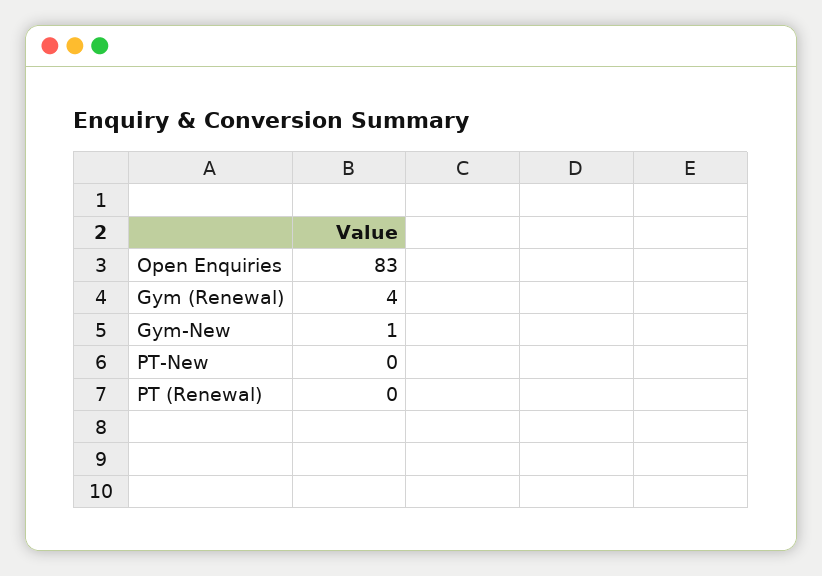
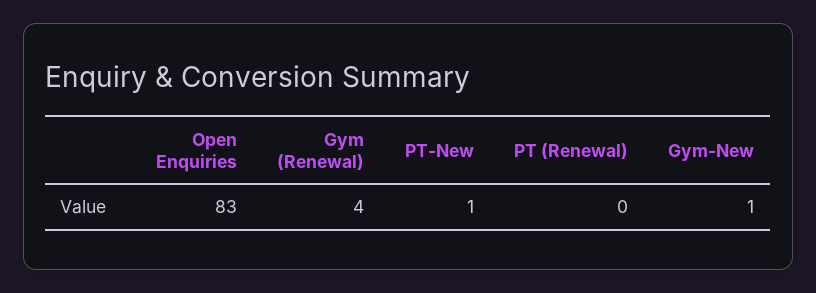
  {
    "Open Enquiries": 83,
    "Gym (Renewal)": 4,
    "Gym-New": 1,
-   "PT-New": 0,
+   "PT-New": 1,
    "PT (Renewal)": 0
  }

